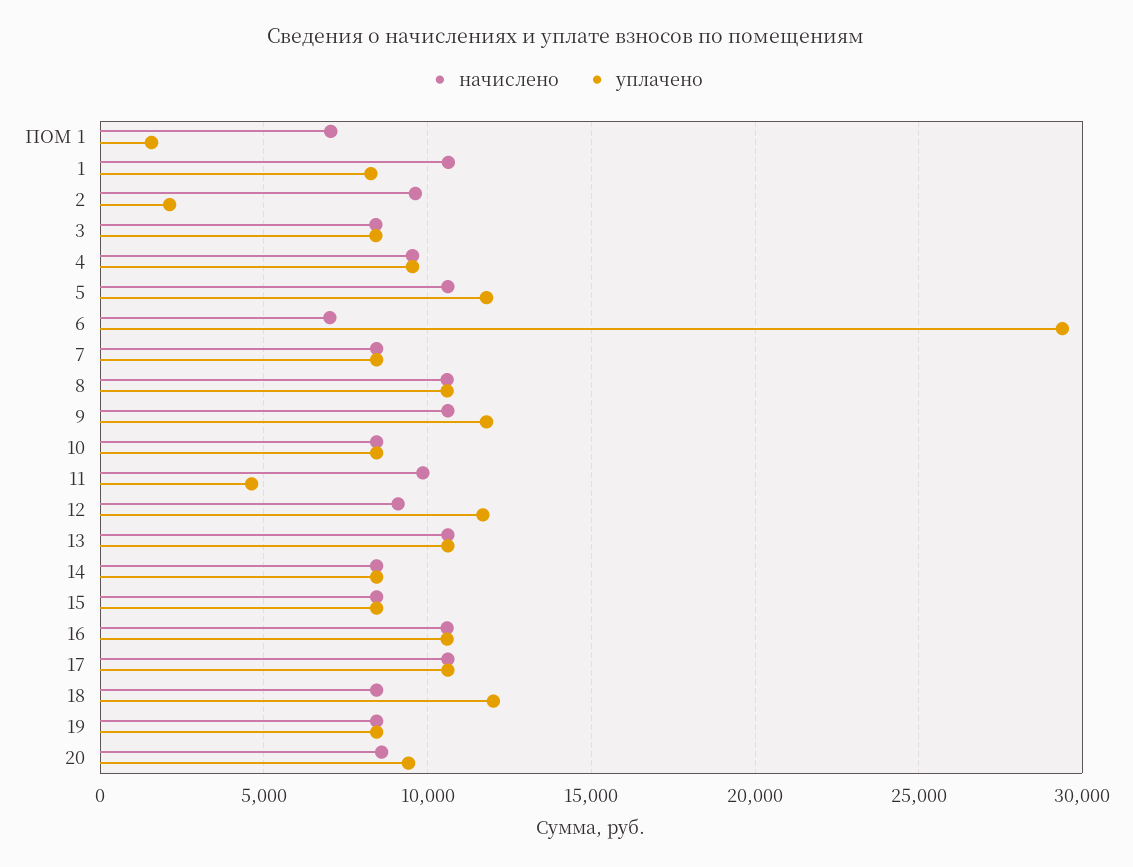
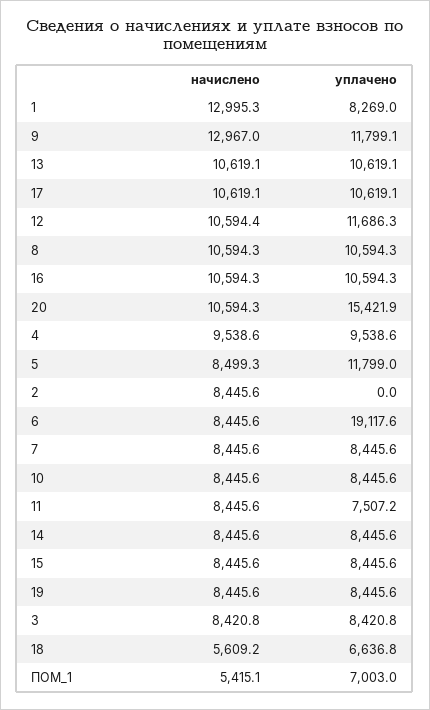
  {
    "начислено": {
-     "ПОМ 1": 7000,
+     "ПОМ 1": 5415.1,
-     "1": 10500,
+     "1": 12995.3,
-     "2": 9500,
+     "2": 8445.6,
      "3": 8420.8,
      "4": 9538.6,
-     "5": 10500,
+     "5": 8499.3,
-     "6": 7000,
+     "6": 8445.6,
      "7": 8445.6,
      "8": 10594.3,
-     "9": 10500,
+     "9": 12967,
      "10": 8445.6,
-     "11": 10000,
+     "11": 8445.6,
-     "12": 9000,
+     "12": 10594.4,
      "13": 10619.1,
      "14": 8445.6,
      "15": 8445.6,
      "16": 10594.3,
      "17": 10619.1,
-     "18": 8500,
+     "18": 5609.2,
      "19": 8445.6,
-     "20": 8500
+     "20": 10594.3
    },
    "уплачено": {
-     "ПОМ 1": 1500,
+     "ПОМ 1": 7003,
      "1": 8269,
-     "2": 2000,
+     "2": 0,
      "3": 8420.8,
      "4": 9538.6,
      "5": 11799,
-     "6": 29500,
+     "6": 19117.6,
      "7": 8445.6,
      "8": 10594.3,
      "9": 11799.1,
      "10": 8445.6,
-     "11": 4500,
+     "11": 7507.2,
      "12": 11686.3,
      "13": 10619.1,
      "14": 8445.6,
      "15": 8445.6,
      "16": 10594.3,
      "17": 10619.1,
-     "18": 12000,
+     "18": 6636.8,
      "19": 8445.6,
-     "20": 9500
+     "20": 15421.9
    }
  }

